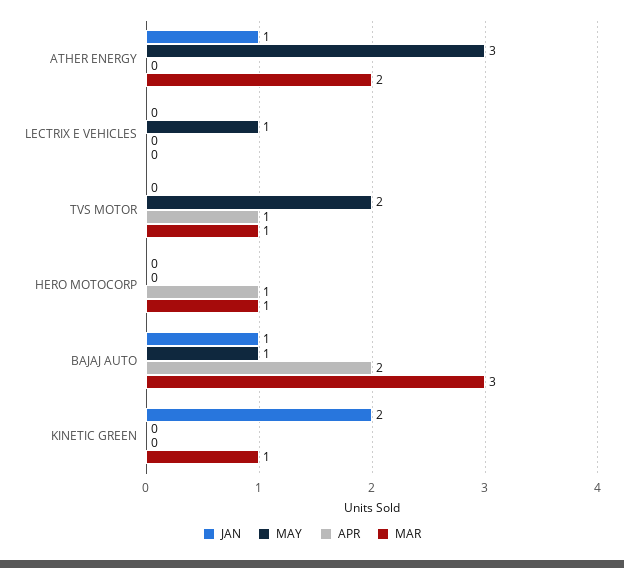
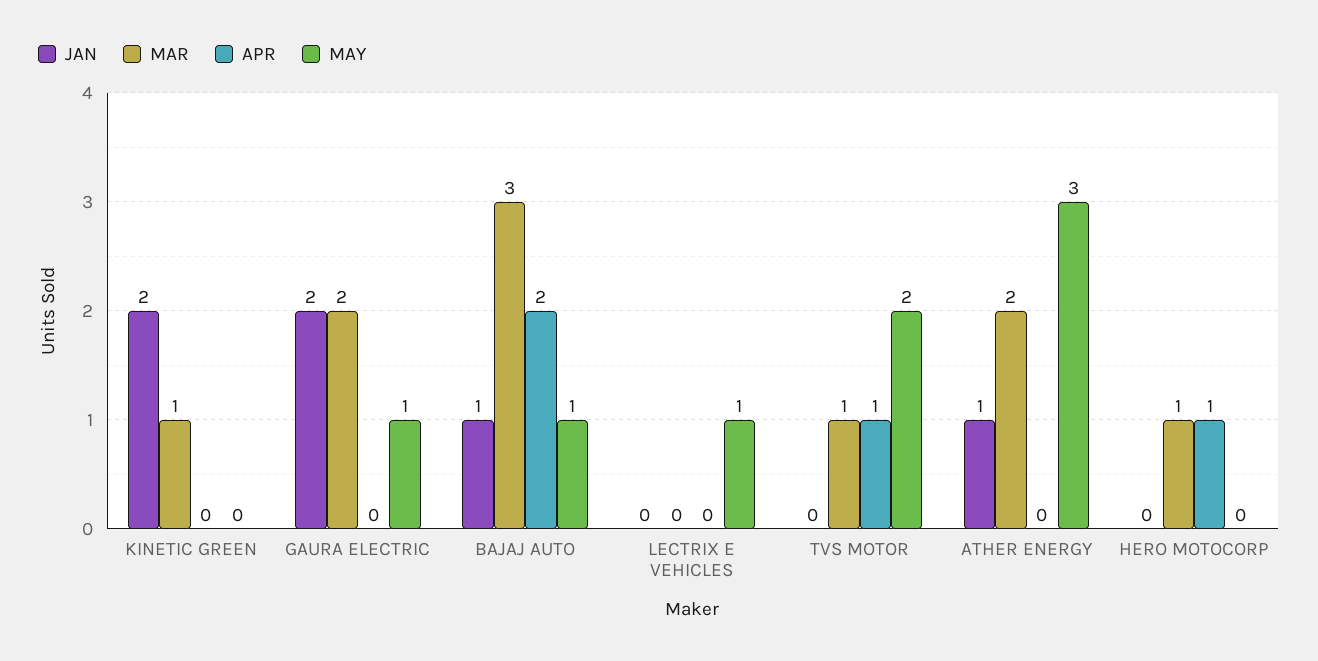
  {
    "JAN": {
      "ATHER ENERGY": 1,
      "LECTRIX E VEHICLES": 0,
      "TVS MOTOR": 0,
      "HERO MOTOCORP": 0,
      "BAJAJ AUTO": 1,
-     "KINETIC GREEN": 2
+     "KINETIC GREEN": 2,
+     "GAURA ELECTRIC": 2
    },
    "MAY": {
      "ATHER ENERGY": 3,
      "LECTRIX E VEHICLES": 1,
      "TVS MOTOR": 2,
      "HERO MOTOCORP": 0,
      "BAJAJ AUTO": 1,
-     "KINETIC GREEN": 0
+     "KINETIC GREEN": 0,
+     "GAURA ELECTRIC": 1
    },
    "APR": {
      "ATHER ENERGY": 0,
      "LECTRIX E VEHICLES": 0,
      "TVS MOTOR": 1,
      "HERO MOTOCORP": 1,
      "BAJAJ AUTO": 2,
-     "KINETIC GREEN": 0
+     "KINETIC GREEN": 0,
+     "GAURA ELECTRIC": 0
    },
    "MAR": {
      "ATHER ENERGY": 2,
      "LECTRIX E VEHICLES": 0,
      "TVS MOTOR": 1,
      "HERO MOTOCORP": 1,
      "BAJAJ AUTO": 3,
-     "KINETIC GREEN": 1
+     "KINETIC GREEN": 1,
+     "GAURA ELECTRIC": 2
    }
  }

